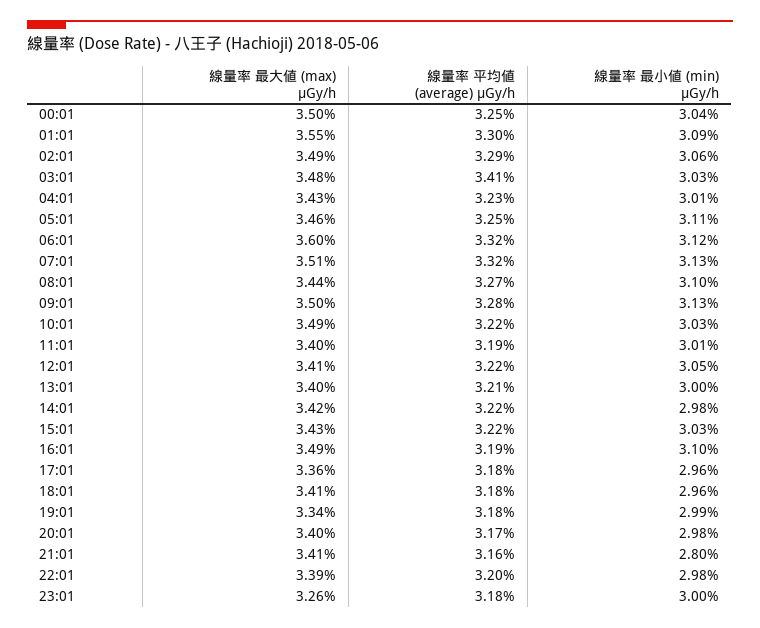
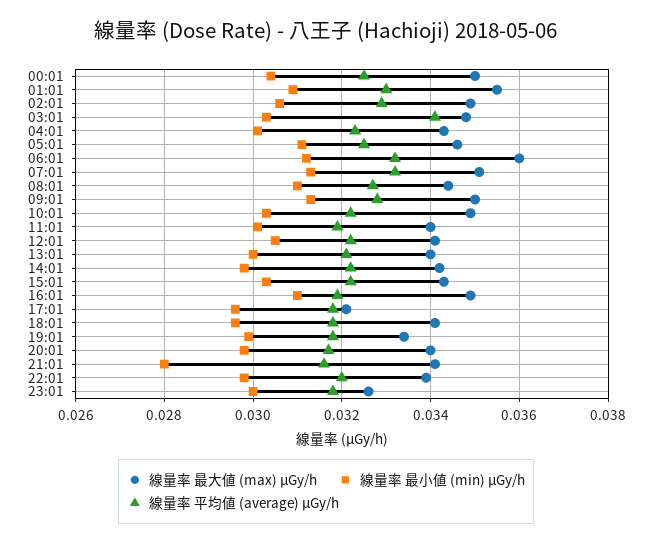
  {
    "線量率 最大値 (max) μGy/h": {
      "00:01": 0.035,
      "01:01": 0.0355,
      "02:01": 0.0349,
      "03:01": 0.0348,
      "04:01": 0.0343,
      "05:01": 0.0346,
      "06:01": 0.036,
      "07:01": 0.0351,
      "08:01": 0.0344,
      "09:01": 0.035,
      "10:01": 0.0349,
      "11:01": 0.034,
      "12:01": 0.0341,
      "13:01": 0.034,
      "14:01": 0.0342,
      "15:01": 0.0343,
      "16:01": 0.0349,
-     "17:01": 0.0336,
+     "17:01": 0.032,
      "18:01": 0.0341,
      "19:01": 0.0334,
      "20:01": 0.034,
      "21:01": 0.0341,
      "22:01": 0.0339,
      "23:01": 0.0326
    },
    "線量率 平均値 (average) μGy/h": {
      "00:01": 0.0325,
      "01:01": 0.033,
      "02:01": 0.0329,
      "03:01": 0.0341,
      "04:01": 0.0323,
      "05:01": 0.0325,
      "06:01": 0.0332,
      "07:01": 0.0332,
      "08:01": 0.0327,
      "09:01": 0.0328,
      "10:01": 0.0322,
      "11:01": 0.0319,
      "12:01": 0.0322,
      "13:01": 0.0321,
      "14:01": 0.0322,
      "15:01": 0.0322,
      "16:01": 0.0319,
      "17:01": 0.0318,
      "18:01": 0.0318,
      "19:01": 0.0318,
      "20:01": 0.0317,
      "21:01": 0.0316,
      "22:01": 0.032,
      "23:01": 0.0318
    },
    "線量率 最小値 (min) μGy/h": {
      "00:01": 0.0304,
      "01:01": 0.0309,
      "02:01": 0.0306,
      "03:01": 0.0303,
      "04:01": 0.0301,
      "05:01": 0.0311,
      "06:01": 0.0312,
      "07:01": 0.0313,
      "08:01": 0.031,
      "09:01": 0.0313,
      "10:01": 0.0303,
      "11:01": 0.0301,
      "12:01": 0.0305,
      "13:01": 0.03,
      "14:01": 0.0298,
      "15:01": 0.0303,
      "16:01": 0.031,
      "17:01": 0.0296,
      "18:01": 0.0296,
      "19:01": 0.0299,
      "20:01": 0.0298,
      "21:01": 0.028,
      "22:01": 0.0298,
      "23:01": 0.03
    }
  }

